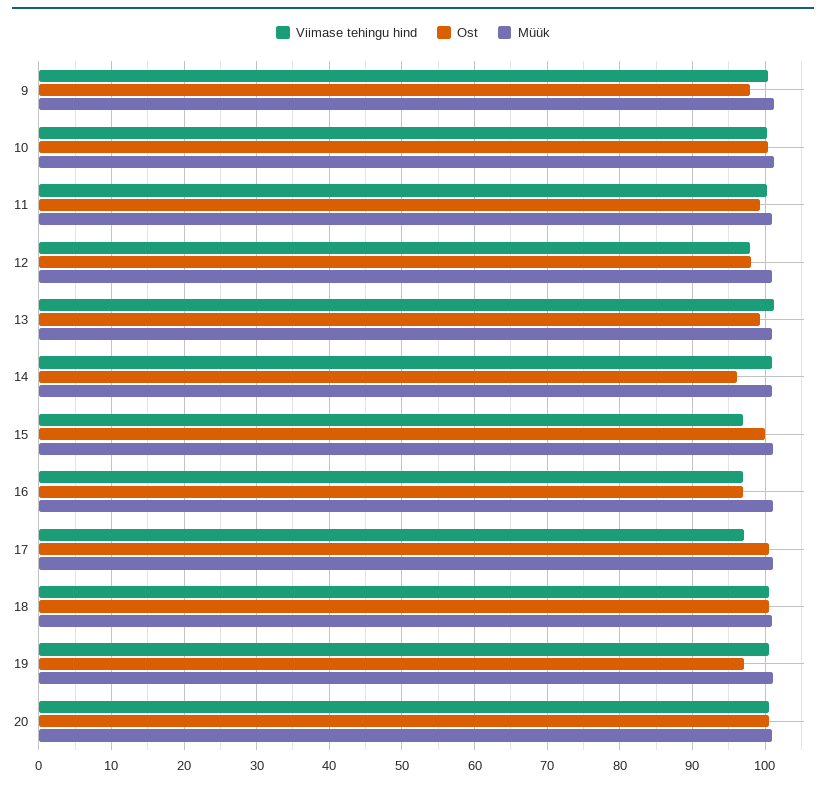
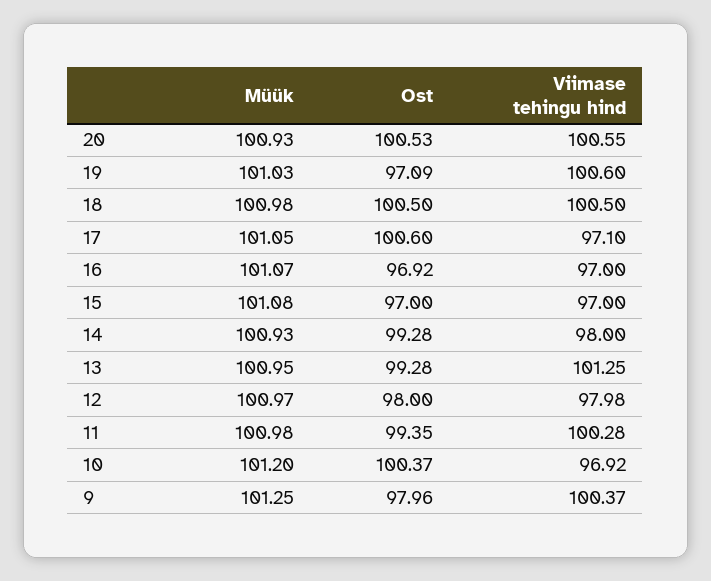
  {
    "Viimase tehingu hind": {
      "9": 100.37,
-     "10": 100,
+     "10": 96.92,
      "11": 100.28,
      "12": 97.98,
      "13": 101.25,
-     "14": 101,
+     "14": 98,
      "15": 97,
      "16": 97,
      "17": 97.1,
      "18": 100.5,
      "19": 100.6,
      "20": 100.55
    },
    "Ost": {
      "9": 97.96,
      "10": 100.37,
      "11": 99.35,
      "12": 98,
      "13": 99.28,
-     "14": 96,
+     "14": 99.28,
-     "15": 100,
+     "15": 97,
      "16": 96.92,
      "17": 100.6,
      "18": 100.5,
      "19": 97.09,
      "20": 100.53
    },
    "Müük": {
      "9": 101.25,
      "10": 101.2,
      "11": 100.98,
      "12": 100.97,
      "13": 100.95,
      "14": 100.93,
      "15": 101.08,
      "16": 101.07,
      "17": 101.05,
      "18": 100.98,
      "19": 101.03,
      "20": 100.93
    }
  }

